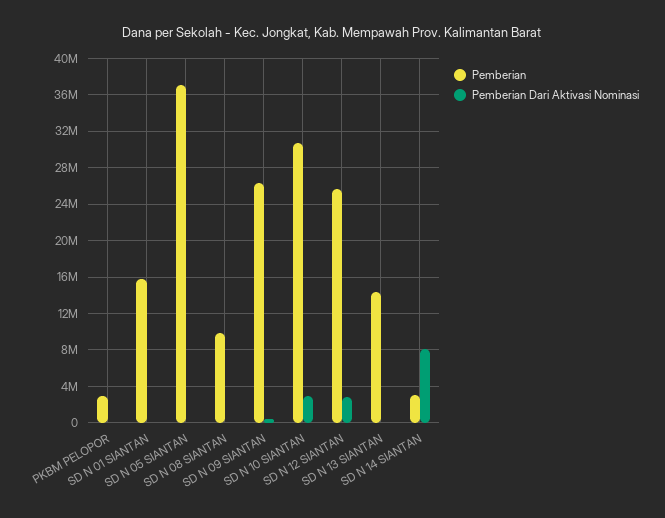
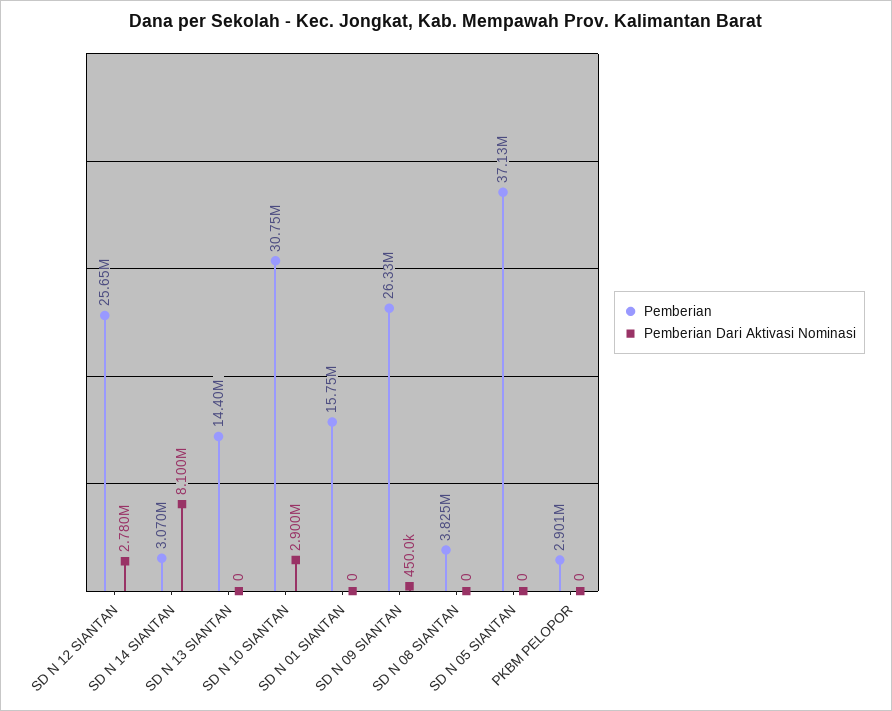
  {
    "Pemberian": {
      "PKBM PELOPOR": 2901000,
      "SD N 01 SIANTAN": 15750000,
      "SD N 05 SIANTAN": 37130000,
-     "SD N 08 SIANTAN": 10000000,
+     "SD N 08 SIANTAN": 3825000,
      "SD N 09 SIANTAN": 26330000,
      "SD N 10 SIANTAN": 30750000,
      "SD N 12 SIANTAN": 25650000,
      "SD N 13 SIANTAN": 14400000,
      "SD N 14 SIANTAN": 3070000
    },
    "Pemberian Dari Aktivasi Nominasi": {
      "PKBM PELOPOR": 0,
      "SD N 01 SIANTAN": 0,
      "SD N 05 SIANTAN": 0,
      "SD N 08 SIANTAN": 0,
      "SD N 09 SIANTAN": 450000,
      "SD N 10 SIANTAN": 2900000,
      "SD N 12 SIANTAN": 2780000,
      "SD N 13 SIANTAN": 0,
      "SD N 14 SIANTAN": 8100000
    }
  }

